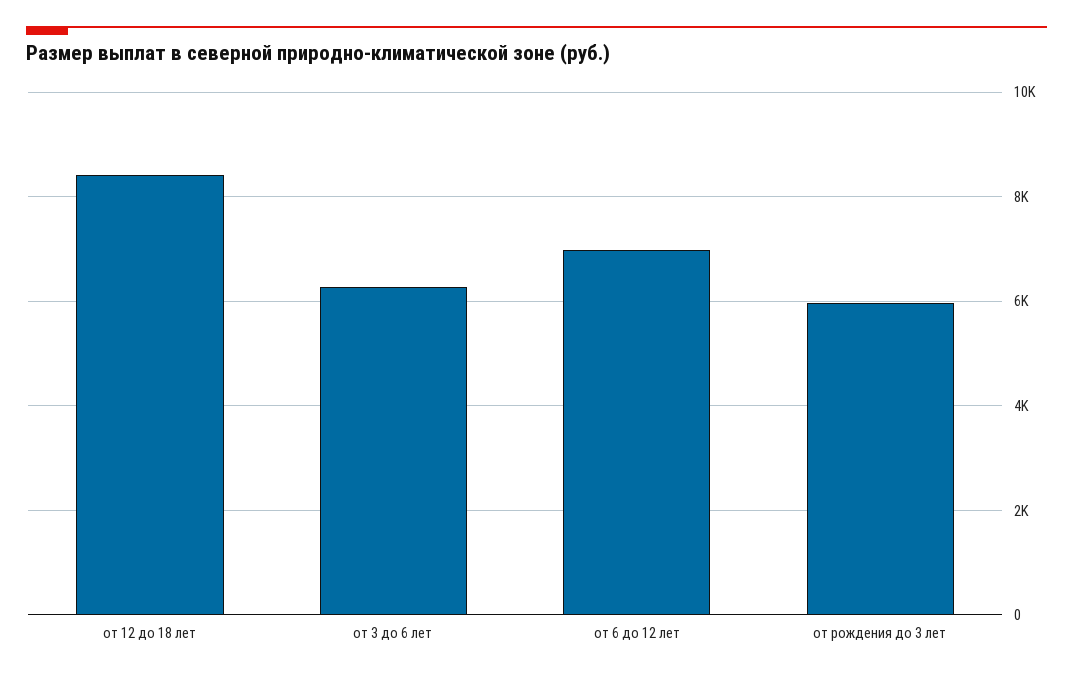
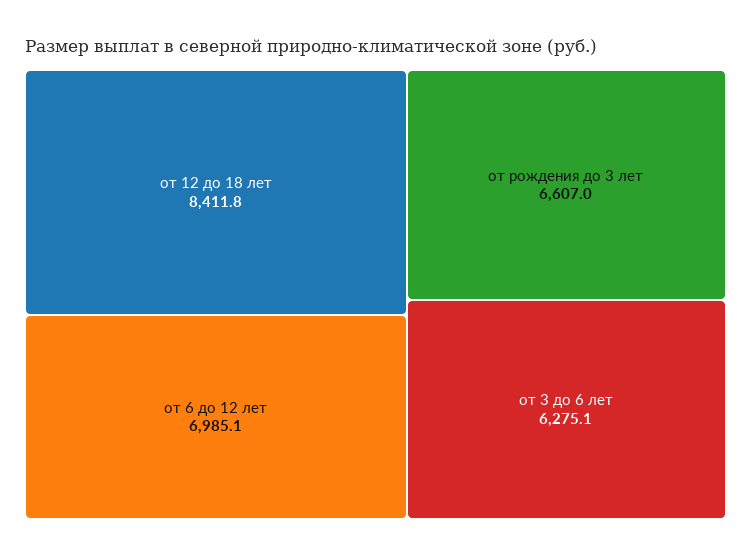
  {
    "от 12 до 18 лет": 8411.8,
    "от 3 до 6 лет": 6275.1,
    "от 6 до 12 лет": 6985.1,
-   "от рождения до 3 лет": 6000
+   "от рождения до 3 лет": 6607
  }

